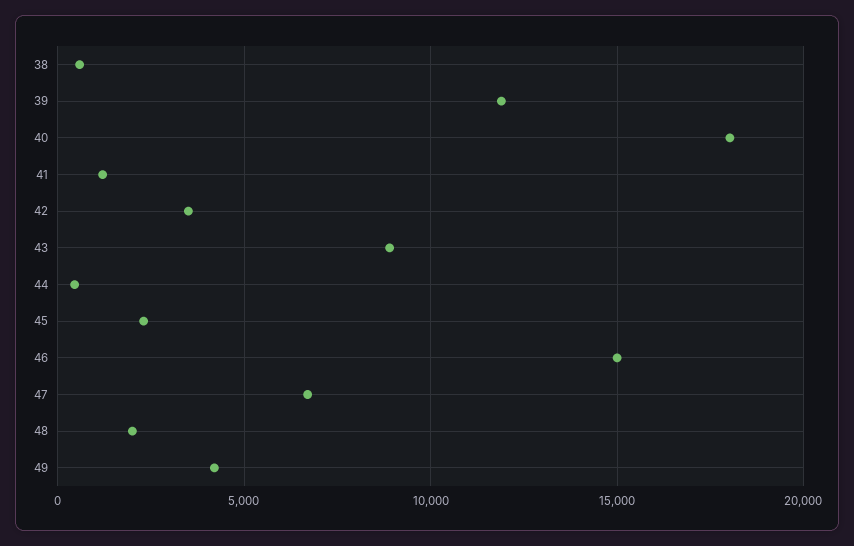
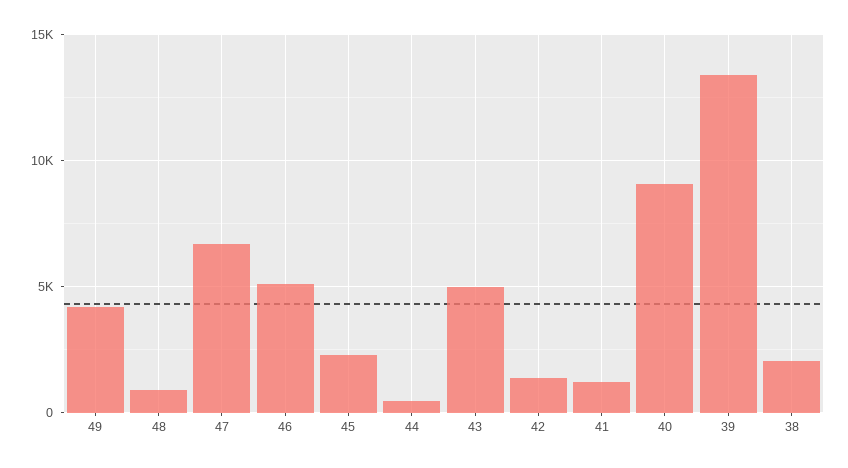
  {
-   "38": 500,
+   "38": 2000,
-   "39": 12000,
+   "39": 13500,
-   "40": 18000,
+   "40": 9000,
    "41": 1000,
-   "42": 3500,
+   "42": 1500,
-   "43": 9000,
+   "43": 5000,
    "44": 500,
    "45": 2500,
-   "46": 15000,
+   "46": 5000,
    "47": 6500,
-   "48": 2000,
+   "48": 1000,
    "49": 4000
  }

